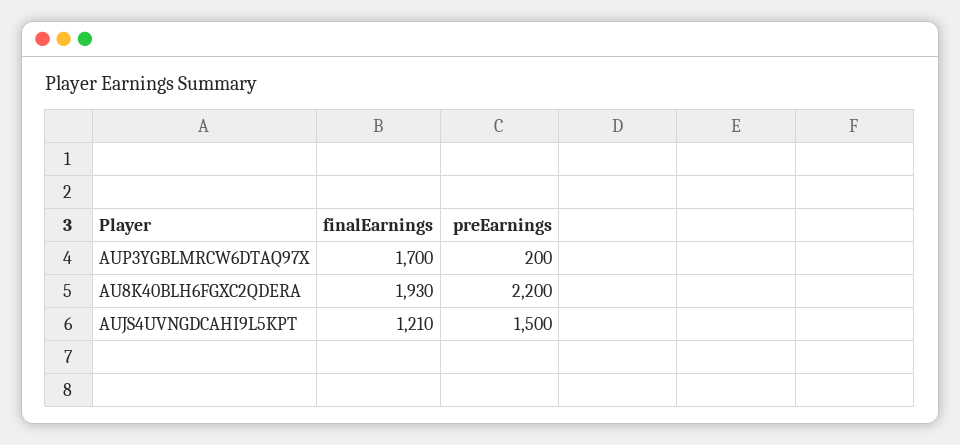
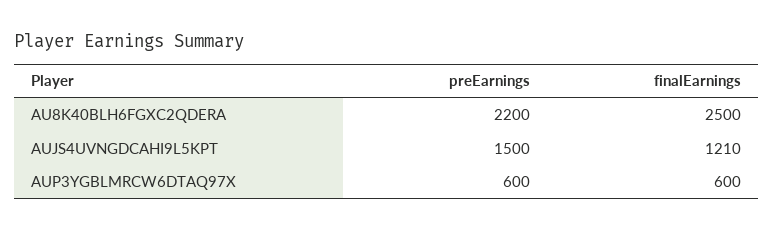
  {
    "finalEarnings": {
-     "AUP3YGBLMRCW6DTAQ97X": 1700,
+     "AUP3YGBLMRCW6DTAQ97X": 600,
-     "AU8K40BLH6FGXC2QDERA": 1930,
+     "AU8K40BLH6FGXC2QDERA": 2500,
      "AUJS4UVNGDCAHI9L5KPT": 1210
    },
    "preEarnings": {
-     "AUP3YGBLMRCW6DTAQ97X": 200,
+     "AUP3YGBLMRCW6DTAQ97X": 600,
      "AU8K40BLH6FGXC2QDERA": 2200,
      "AUJS4UVNGDCAHI9L5KPT": 1500
    }
  }

